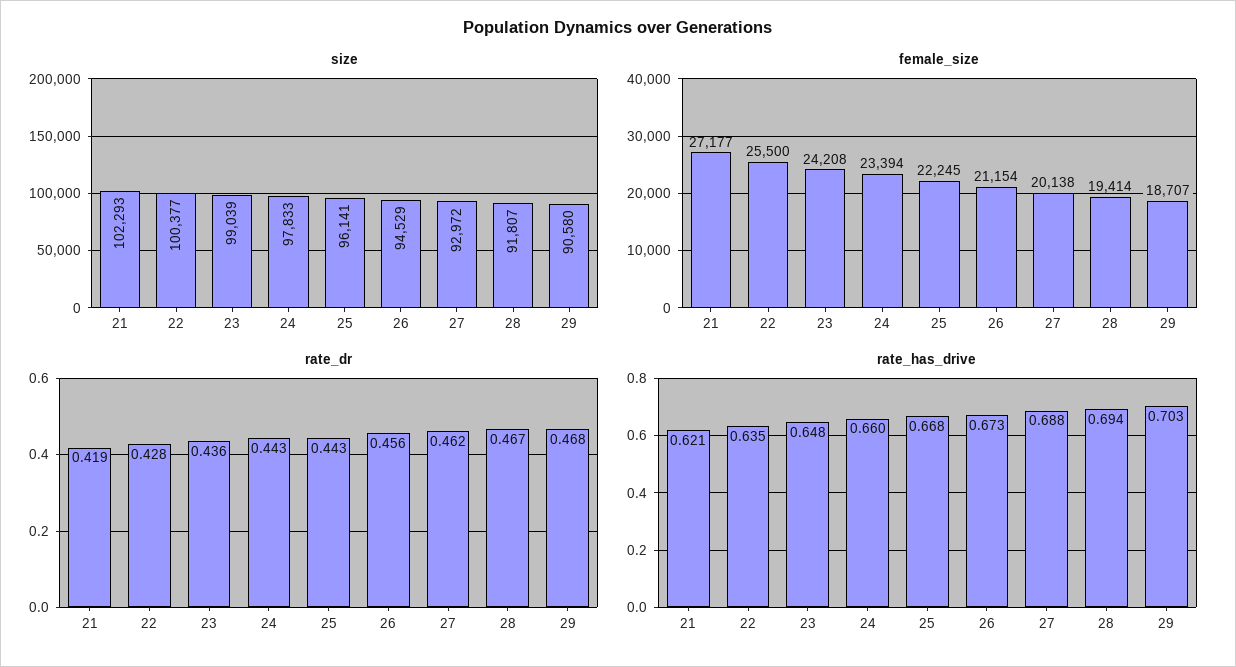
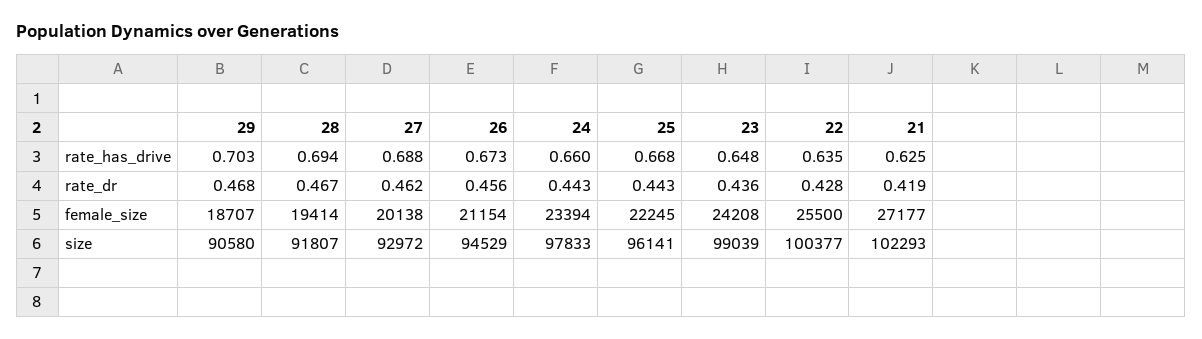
  {
    "size": {
      "21": 102293,
      "22": 100377,
      "23": 99039,
      "24": 97833,
      "25": 96141,
      "26": 94529,
      "27": 92972,
      "28": 91807,
      "29": 90580
    },
    "female_size": {
      "21": 27177,
      "22": 25500,
      "23": 24208,
      "24": 23394,
      "25": 22245,
      "26": 21154,
      "27": 20138,
      "28": 19414,
      "29": 18707
    },
    "rate_dr": {
      "21": 0.419,
      "22": 0.428,
      "23": 0.436,
      "24": 0.443,
      "25": 0.443,
      "26": 0.456,
      "27": 0.462,
      "28": 0.467,
      "29": 0.468
    },
    "rate_has_drive": {
-     "21": 0.621,
+     "21": 0.625,
      "22": 0.635,
      "23": 0.648,
      "24": 0.66,
      "25": 0.668,
      "26": 0.673,
      "27": 0.688,
      "28": 0.694,
      "29": 0.703
    }
  }

